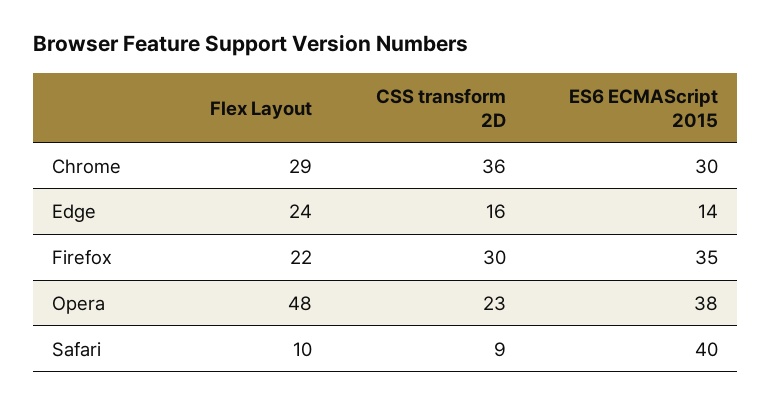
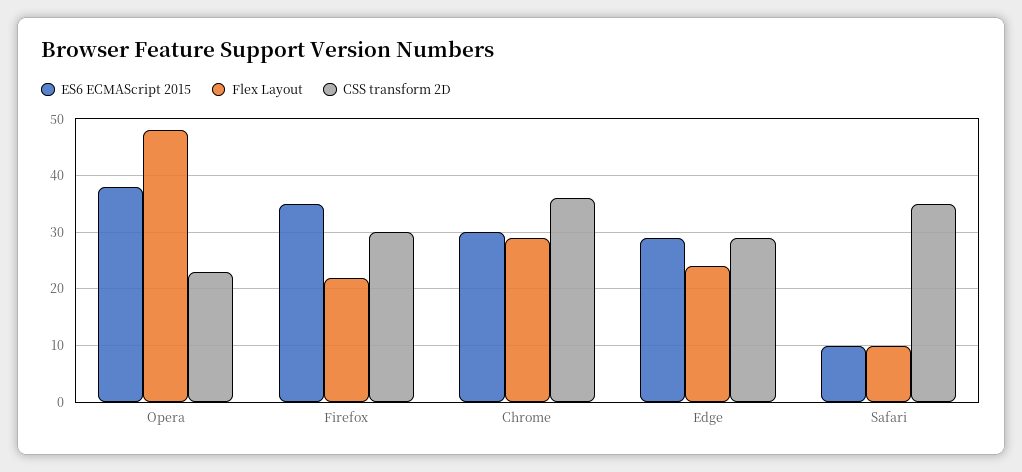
  {
    "Flex Layout": {
      "Chrome": 29,
      "Edge": 24,
      "Firefox": 22,
      "Opera": 48,
      "Safari": 10
    },
    "CSS transform 2D": {
      "Chrome": 36,
-     "Edge": 16,
+     "Edge": 30,
      "Firefox": 30,
      "Opera": 23,
-     "Safari": 9
+     "Safari": 35
    },
    "ES6 ECMAScript 2015": {
      "Chrome": 30,
-     "Edge": 14,
+     "Edge": 30,
      "Firefox": 35,
      "Opera": 38,
-     "Safari": 40
+     "Safari": 10
    }
  }

